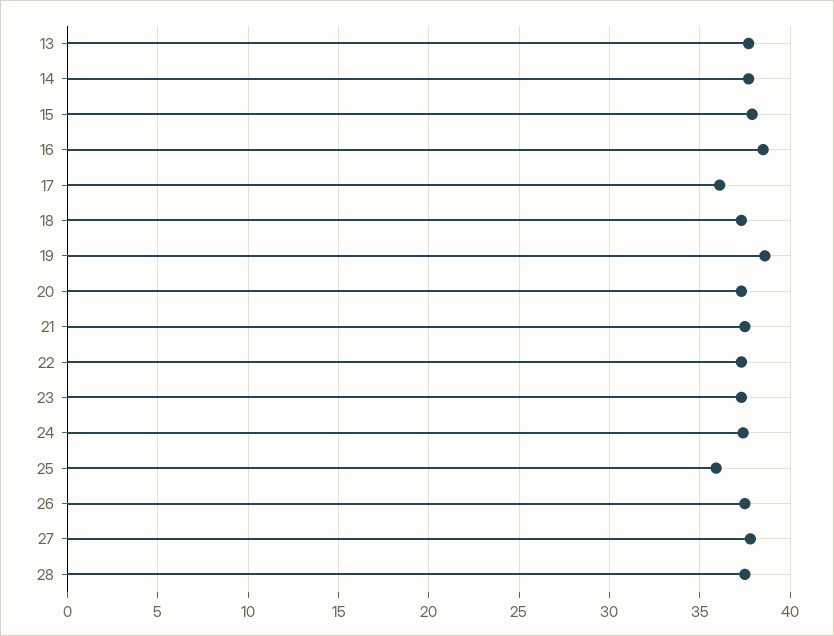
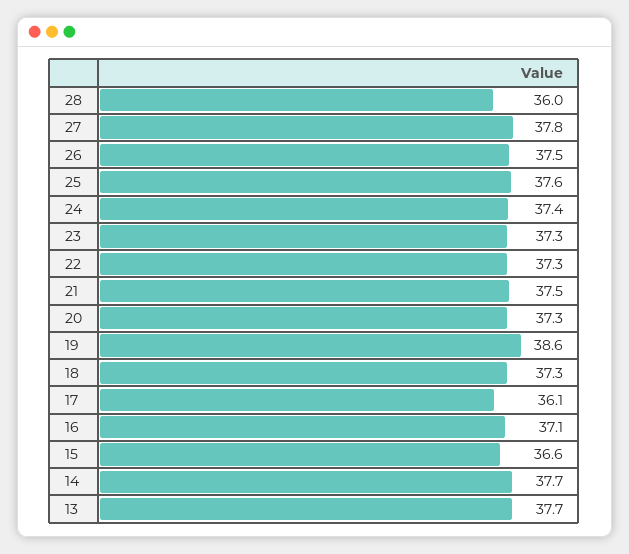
  {
    "13": 37.7,
    "14": 37.7,
-   "15": 38,
+   "15": 36.6,
-   "16": 38.5,
+   "16": 37.1,
    "17": 36.1,
    "18": 37.3,
    "19": 38.6,
    "20": 37.3,
    "21": 37.5,
    "22": 37.3,
    "23": 37.3,
    "24": 37.4,
-   "25": 36,
+   "25": 37.6,
    "26": 37.5,
    "27": 37.8,
-   "28": 37.5
+   "28": 36
  }

